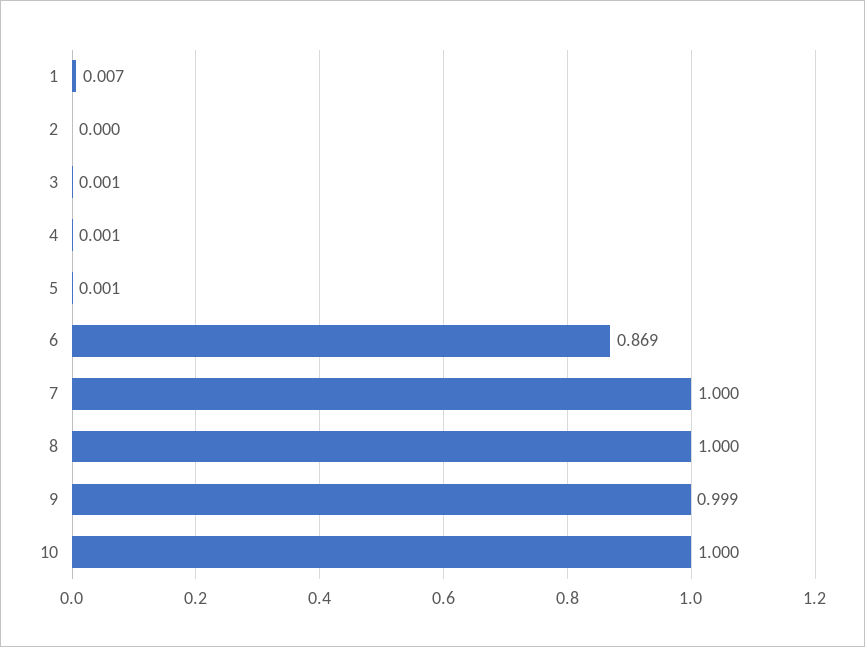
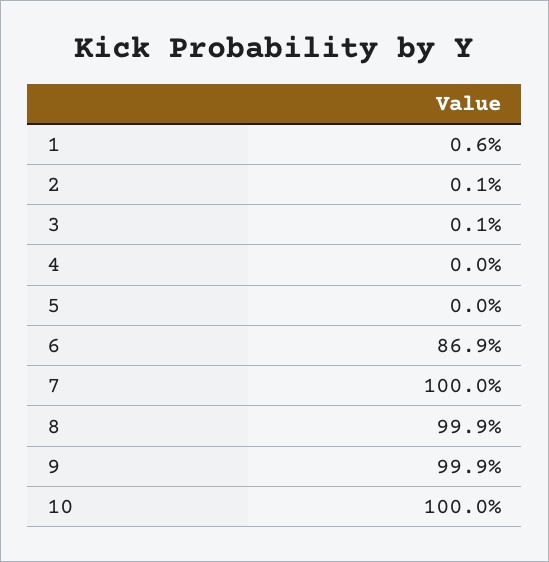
  {
-   "1": 0.007,
+   "1": 0.006,
-   "2": 0,
+   "2": 0.001,
    "3": 0.001,
-   "4": 0.001,
+   "4": 0,
-   "5": 0.001,
+   "5": 0,
    "6": 0.869,
    "7": 1,
-   "8": 1,
+   "8": 0.999,
    "9": 0.999,
    "10": 1
  }

